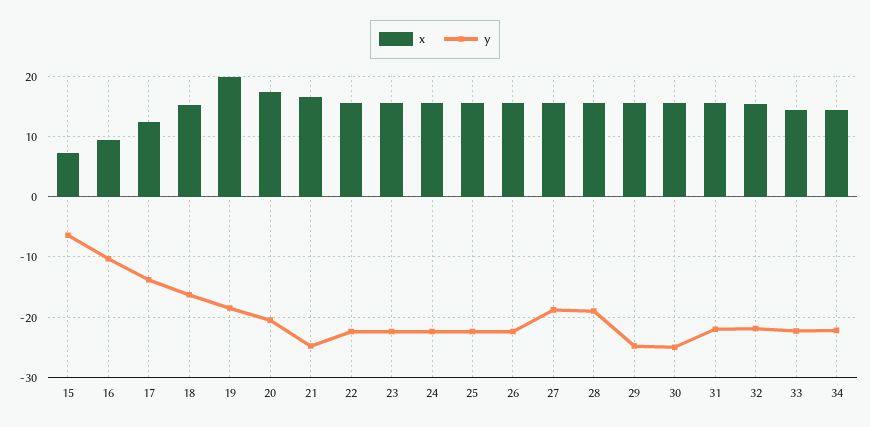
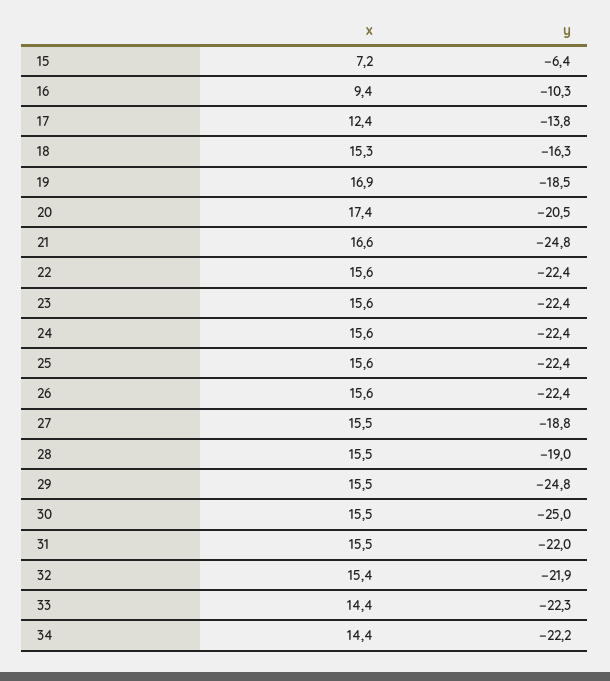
  {
    "x": {
      "15": 7.2,
      "16": 9.4,
      "17": 12.4,
      "18": 15.3,
-     "19": 20,
+     "19": 16.9,
      "20": 17.4,
      "21": 16.6,
      "22": 15.6,
      "23": 15.6,
      "24": 15.6,
      "25": 15.6,
      "26": 15.6,
      "27": 15.5,
      "28": 15.5,
      "29": 15.5,
      "30": 15.5,
      "31": 15.5,
      "32": 15.4,
      "33": 14.4,
      "34": 14.4
    },
    "y": {
      "15": -6.4,
      "16": -10.3,
      "17": -13.8,
      "18": -16.3,
      "19": -18.5,
      "20": -20.5,
      "21": -24.8,
      "22": -22.4,
      "23": -22.4,
      "24": -22.4,
      "25": -22.4,
      "26": -22.4,
      "27": -18.8,
      "28": -19,
      "29": -24.8,
      "30": -25,
      "31": -22,
      "32": -21.9,
      "33": -22.3,
      "34": -22.2
    }
  }

